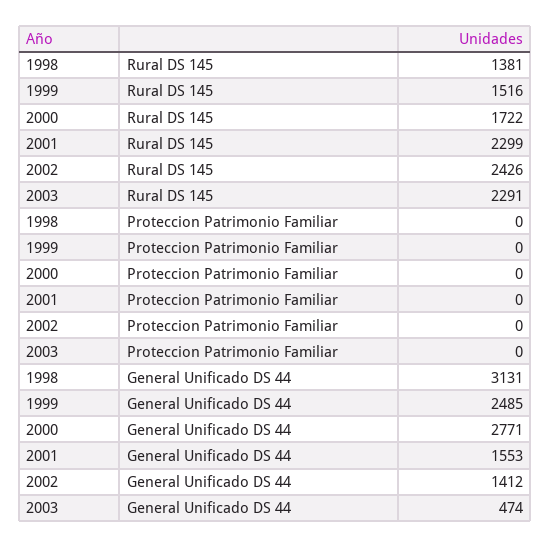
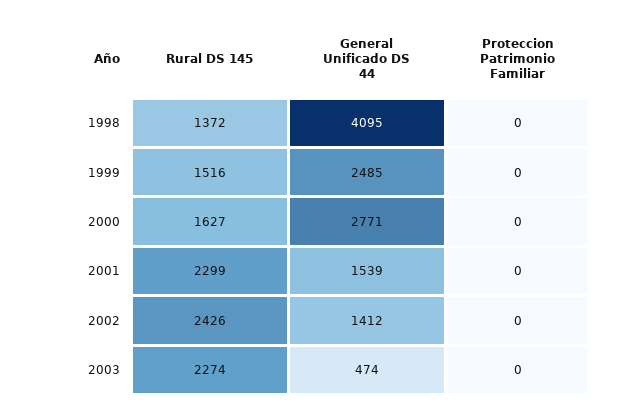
  {
    "1998": {
-     "Rural DS 145": 1381,
+     "Rural DS 145": 1372,
      "Proteccion Patrimonio Familiar": 0,
-     "General Unificado DS 44": 3131
+     "General Unificado DS 44": 4095
    },
    "1999": {
      "Rural DS 145": 1516,
      "Proteccion Patrimonio Familiar": 0,
      "General Unificado DS 44": 2485
    },
    "2000": {
-     "Rural DS 145": 1722,
+     "Rural DS 145": 1627,
      "Proteccion Patrimonio Familiar": 0,
      "General Unificado DS 44": 2771
    },
    "2001": {
      "Rural DS 145": 2299,
      "Proteccion Patrimonio Familiar": 0,
-     "General Unificado DS 44": 1553
+     "General Unificado DS 44": 1539
    },
    "2002": {
      "Rural DS 145": 2426,
      "Proteccion Patrimonio Familiar": 0,
      "General Unificado DS 44": 1412
    },
    "2003": {
-     "Rural DS 145": 2291,
+     "Rural DS 145": 2274,
      "Proteccion Patrimonio Familiar": 0,
      "General Unificado DS 44": 474
    }
  }

